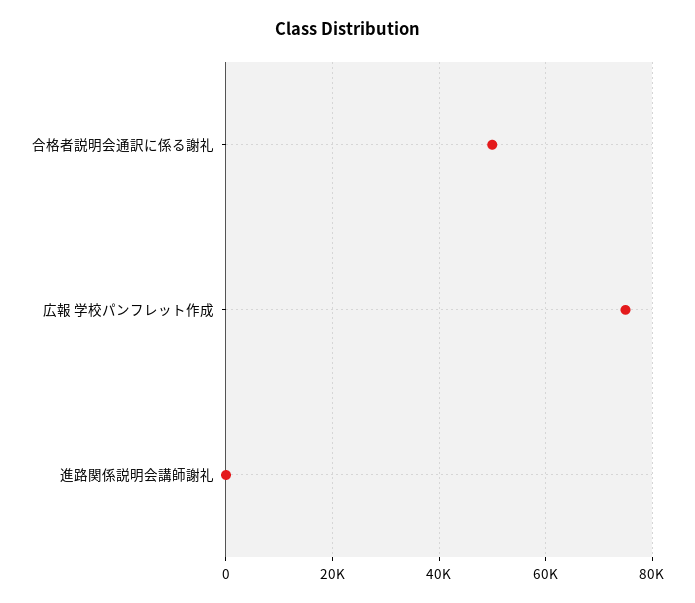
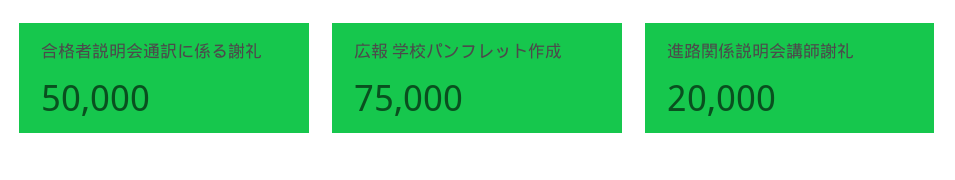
  {
    "合格者説明会通訳に係る謝礼": 50000,
    "広報 学校パンフレット作成": 75000,
-   "進路関係説明会講師謝礼": 0
+   "進路関係説明会講師謝礼": 20000
  }

